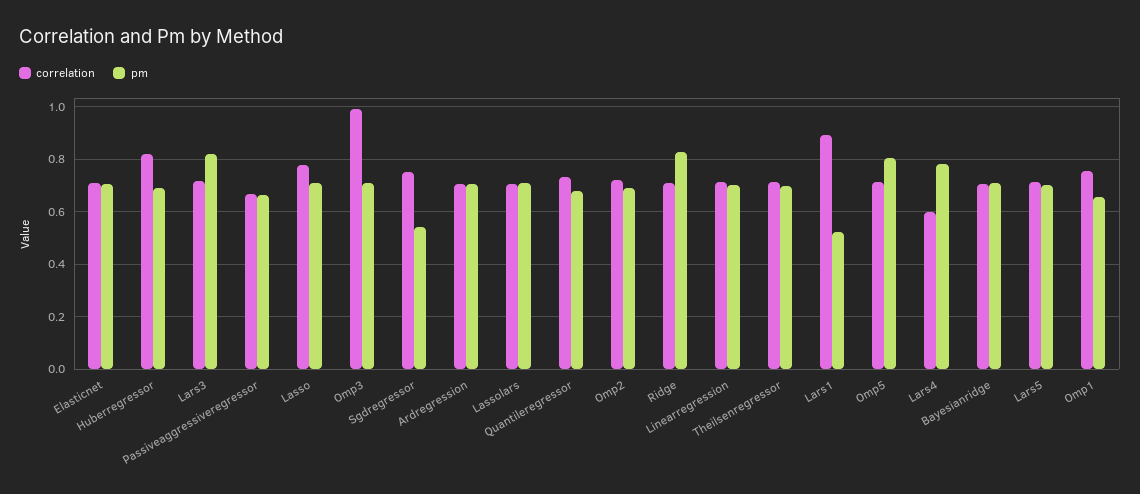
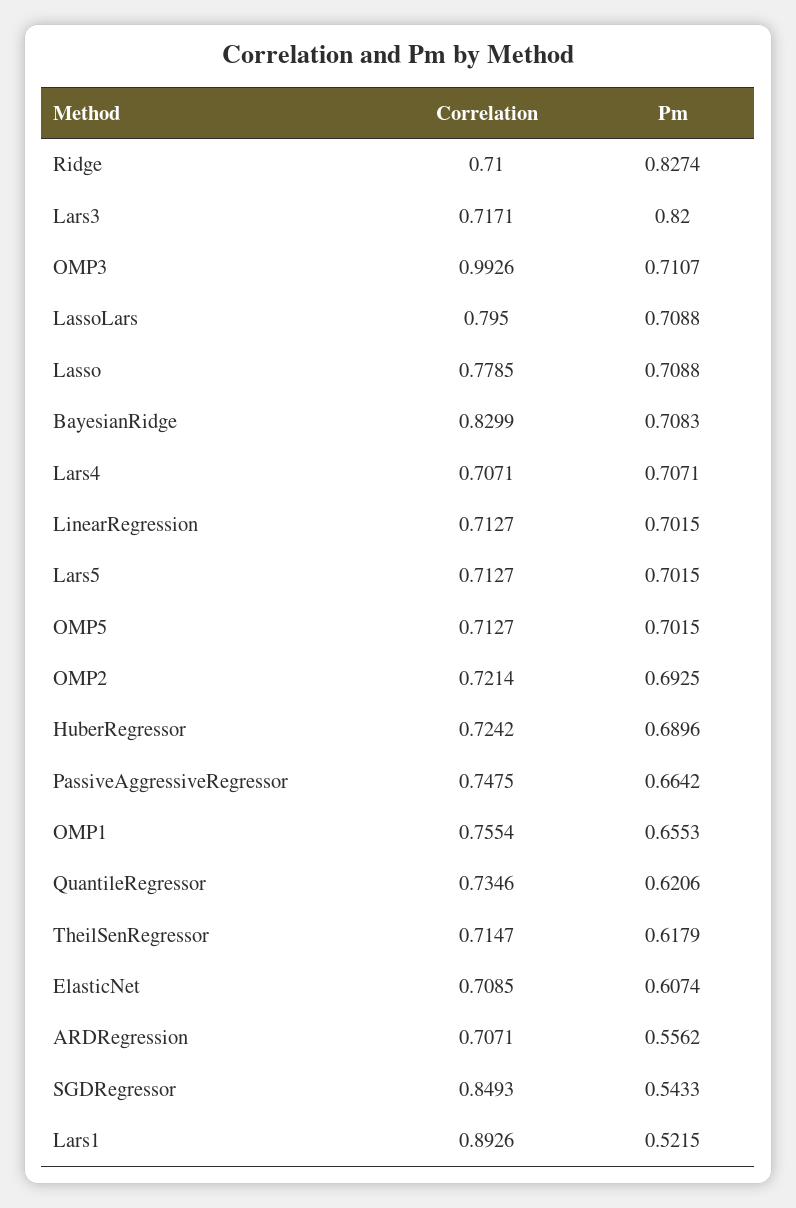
  {
    "correlation": {
      "Elasticnet": 0.7085,
-     "Huberregressor": 0.825,
+     "Huberregressor": 0.7242,
      "Lars3": 0.7171,
-     "Passiveaggressiveregressor": 0.675,
+     "Passiveaggressiveregressor": 0.7475,
      "Lasso": 0.7785,
      "Omp3": 0.9926,
-     "Sgdregressor": 0.75,
+     "Sgdregressor": 0.8493,
      "Ardregression": 0.7071,
-     "Lassolars": 0.7,
+     "Lassolars": 0.795,
      "Quantileregressor": 0.7346,
      "Omp2": 0.7214,
      "Ridge": 0.71,
      "Linearregression": 0.7127,
      "Theilsenregressor": 0.7147,
      "Lars1": 0.8926,
      "Omp5": 0.7127,
-     "Lars4": 0.6,
+     "Lars4": 0.7071,
-     "Bayesianridge": 0.7,
+     "Bayesianridge": 0.8299,
      "Lars5": 0.7127,
      "Omp1": 0.7554
    },
    "pm": {
-     "Elasticnet": 0.7,
+     "Elasticnet": 0.6074,
      "Huberregressor": 0.6896,
      "Lars3": 0.82,
      "Passiveaggressiveregressor": 0.6642,
      "Lasso": 0.7088,
      "Omp3": 0.7107,
      "Sgdregressor": 0.5433,
-     "Ardregression": 0.7,
+     "Ardregression": 0.5562,
      "Lassolars": 0.7088,
-     "Quantileregressor": 0.675,
+     "Quantileregressor": 0.6206,
      "Omp2": 0.6925,
      "Ridge": 0.8274,
      "Linearregression": 0.7015,
-     "Theilsenregressor": 0.7,
+     "Theilsenregressor": 0.6179,
      "Lars1": 0.5215,
-     "Omp5": 0.8,
+     "Omp5": 0.7015,
-     "Lars4": 0.775,
+     "Lars4": 0.7071,
      "Bayesianridge": 0.7083,
      "Lars5": 0.7015,
      "Omp1": 0.6553
    }
  }

